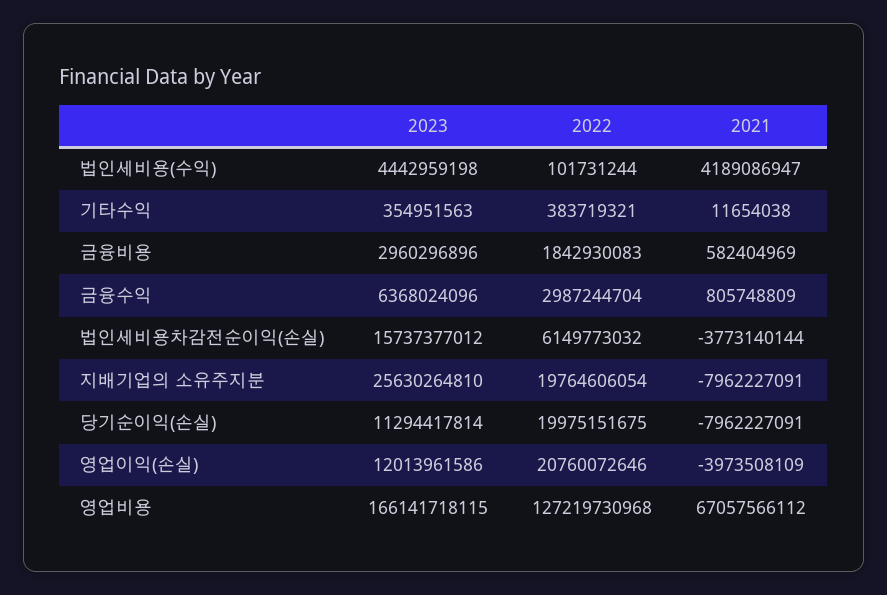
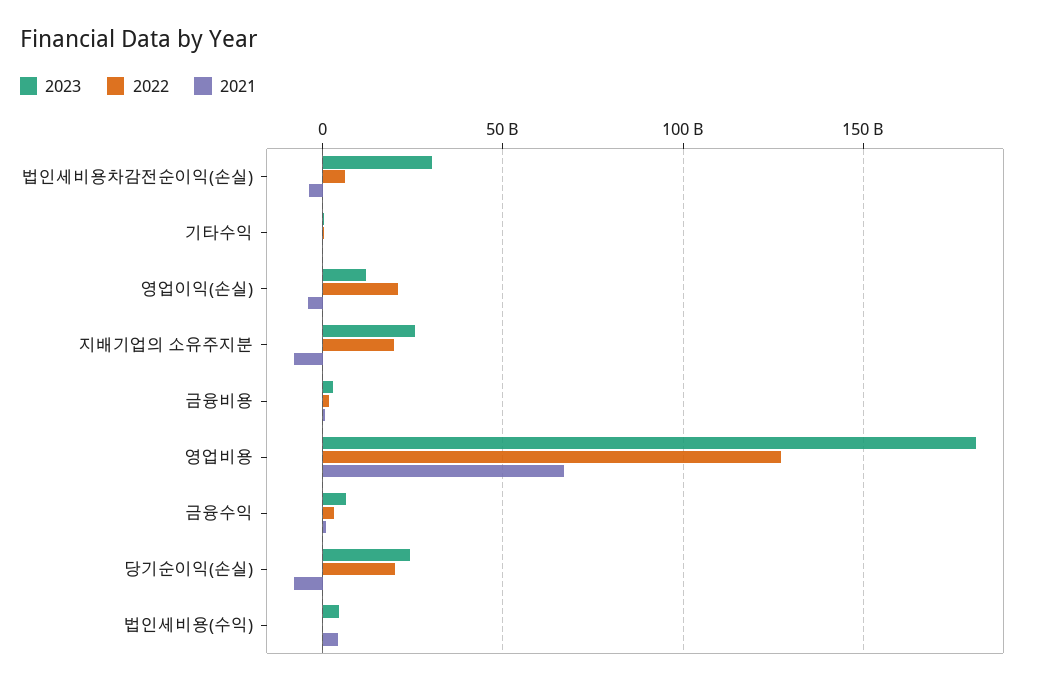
  {
    "2023": {
      "법인세비용(수익)": 4442959198,
      "기타수익": 354951563,
      "금융비용": 2960296896,
      "금융수익": 6368024096,
-     "법인세비용차감전순이익(손실)": 15737377012,
+     "법인세비용차감전순이익(손실)": 30000000000,
      "지배기업의 소유주지분": 25630264810,
-     "당기순이익(손실)": 11294417814,
+     "당기순이익(손실)": 25000000000,
      "영업이익(손실)": 12013961586,
-     "영업비용": 166141718115
+     "영업비용": 180000000000
    },
    "2022": {
      "법인세비용(수익)": 101731244,
      "기타수익": 383719321,
      "금융비용": 1842930083,
      "금융수익": 2987244704,
      "법인세비용차감전순이익(손실)": 6149773032,
      "지배기업의 소유주지분": 19764606054,
      "당기순이익(손실)": 19975151675,
      "영업이익(손실)": 20760072646,
      "영업비용": 127219730968
    },
    "2021": {
      "법인세비용(수익)": 4189086947,
      "기타수익": 11654038,
      "금융비용": 582404969,
      "금융수익": 805748809,
      "법인세비용차감전순이익(손실)": -3773140144,
      "지배기업의 소유주지분": -7962227091,
      "당기순이익(손실)": -7962227091,
      "영업이익(손실)": -3973508109,
      "영업비용": 67057566112
    }
  }

